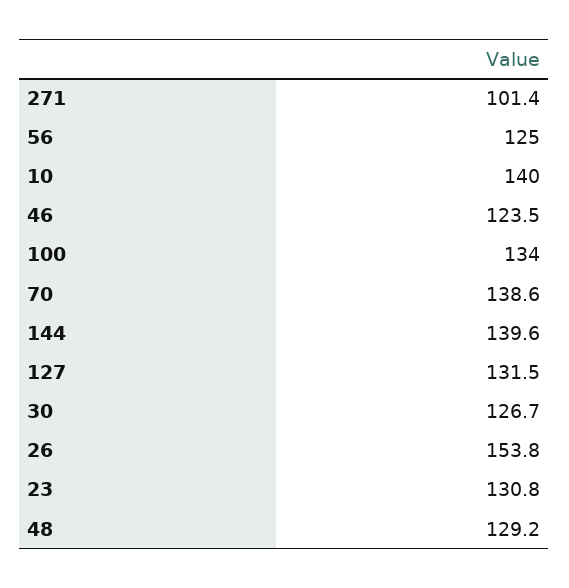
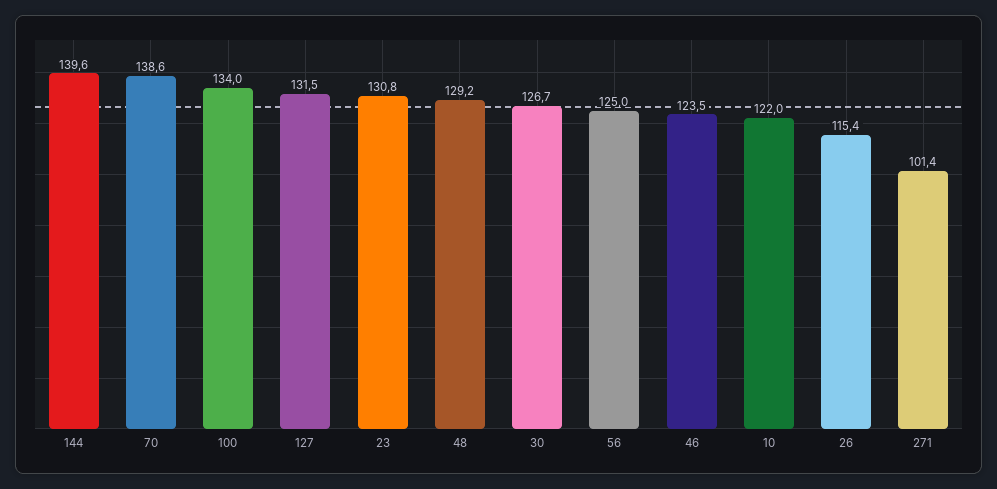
  {
    "271": 101.4,
    "56": 125,
-   "10": 140,
+   "10": 122,
    "46": 123.5,
    "100": 134,
    "70": 138.6,
    "144": 139.6,
    "127": 131.5,
    "30": 126.7,
-   "26": 153.8,
+   "26": 115.4,
    "23": 130.8,
    "48": 129.2
  }

